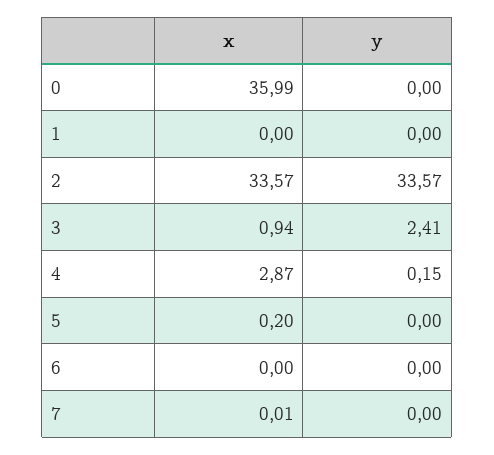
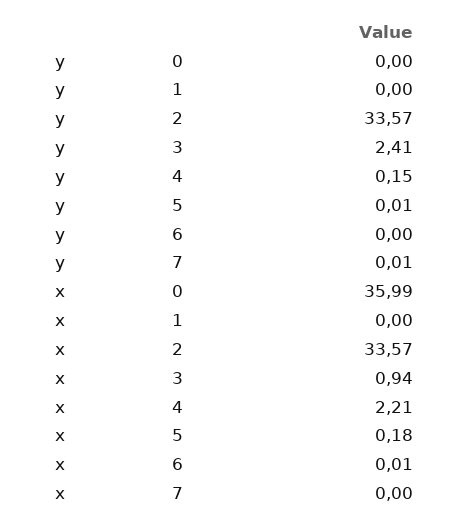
  {
    "x": {
      "0": 35.99,
      "1": 0,
      "2": 33.57,
      "3": 0.94,
-     "4": 2.87,
+     "4": 2.21,
-     "5": 0.2,
+     "5": 0.18,
-     "6": 0,
+     "6": 0.01,
-     "7": 0.01
+     "7": 0
    },
    "y": {
      "0": 0,
      "1": 0,
      "2": 33.57,
      "3": 2.41,
      "4": 0.15,
-     "5": 0,
+     "5": 0.01,
      "6": 0,
-     "7": 0
+     "7": 0.01
    }
  }

